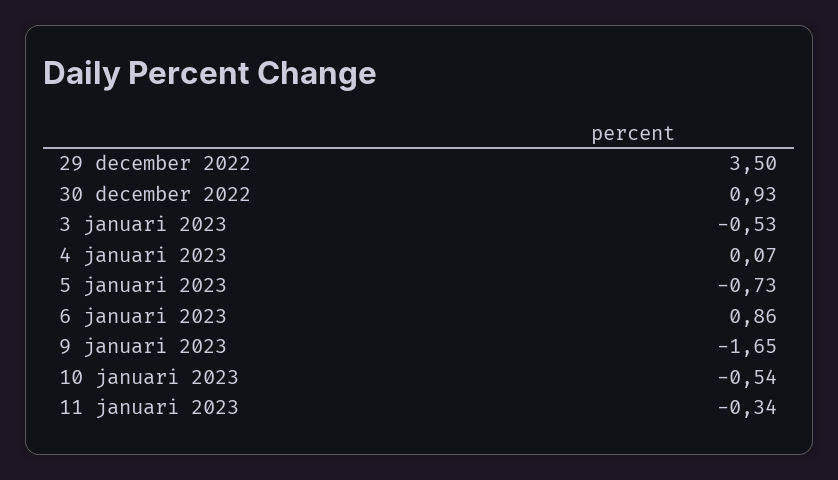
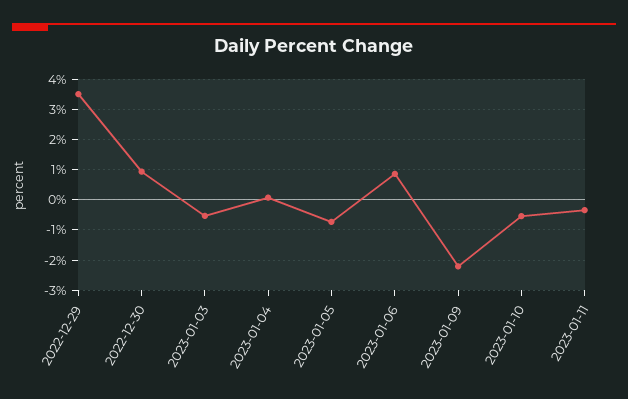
  {
    "29 december 2022": 3.5,
    "30 december 2022": 0.93,
    "3 januari 2023": -0.53,
    "4 januari 2023": 0.07,
    "5 januari 2023": -0.73,
    "6 januari 2023": 0.86,
-   "9 januari 2023": -1.65,
+   "9 januari 2023": -2.2,
    "10 januari 2023": -0.54,
    "11 januari 2023": -0.34
  }

